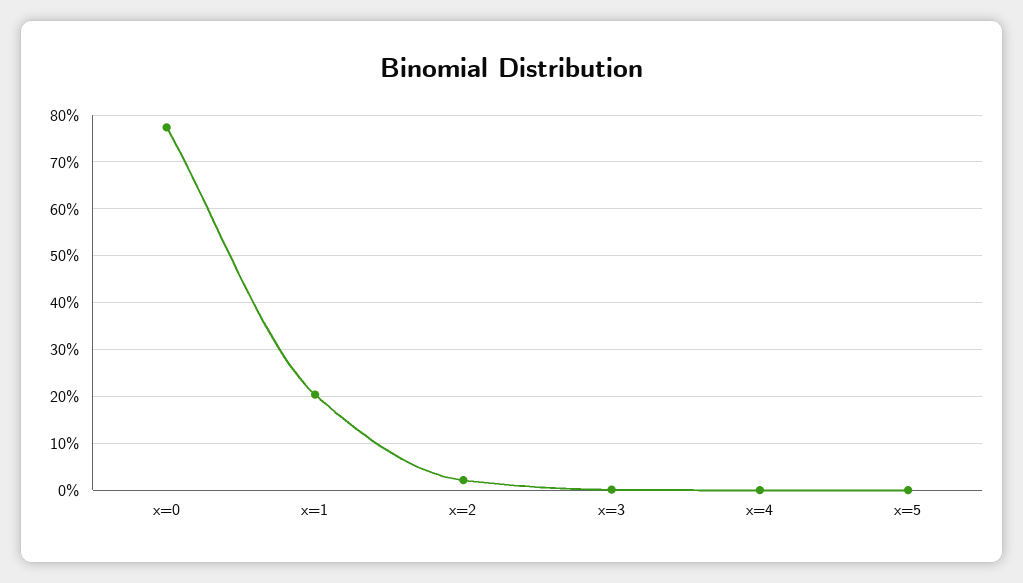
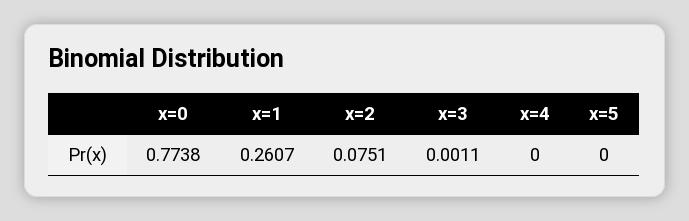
  {
    "x=0": 0.7738,
-   "x=1": 0.2,
+   "x=1": 0.2607,
-   "x=2": 0.02,
+   "x=2": 0.0751,
    "x=3": 0.0011,
    "x=4": 0,
    "x=5": 0
  }

